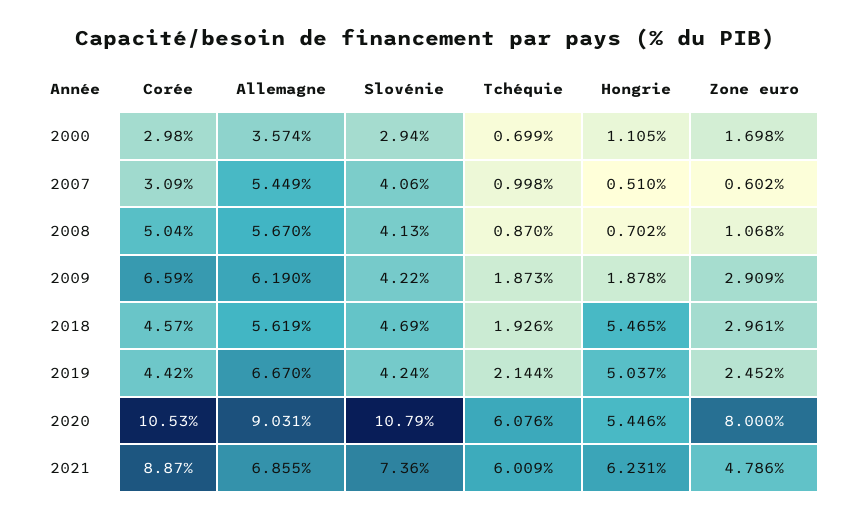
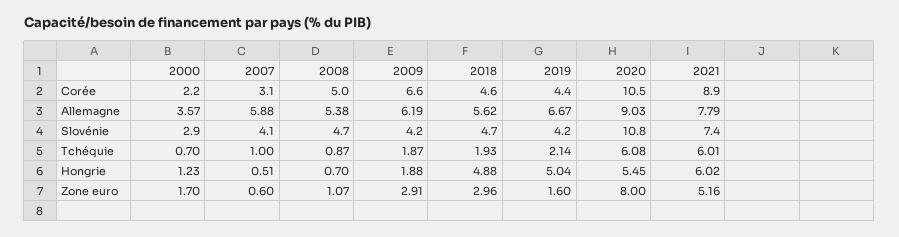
  {
    "Corée": {
-     "2000": 2.98,
+     "2000": 2.2,
      "2007": 3.09,
      "2008": 5.04,
      "2009": 6.59,
      "2018": 4.57,
      "2019": 4.42,
      "2020": 10.53,
      "2021": 8.87
    },
    "Allemagne": {
      "2000": 3.574,
-     "2007": 5.449,
+     "2007": 5.88,
-     "2008": 5.67,
+     "2008": 5.38,
      "2009": 6.19,
      "2018": 5.619,
      "2019": 6.67,
      "2020": 9.031,
-     "2021": 6.855
+     "2021": 7.79
    },
    "Slovénie": {
      "2000": 2.94,
      "2007": 4.06,
-     "2008": 4.13,
+     "2008": 4.7,
      "2009": 4.22,
      "2018": 4.69,
      "2019": 4.24,
      "2020": 10.79,
      "2021": 7.36
    },
    "Tchéquie": {
      "2000": 0.699,
      "2007": 0.998,
      "2008": 0.87,
      "2009": 1.873,
      "2018": 1.926,
      "2019": 2.144,
      "2020": 6.076,
      "2021": 6.009
    },
    "Hongrie": {
-     "2000": 1.105,
+     "2000": 1.23,
      "2007": 0.51,
      "2008": 0.702,
      "2009": 1.878,
-     "2018": 5.465,
+     "2018": 4.88,
      "2019": 5.037,
      "2020": 5.446,
-     "2021": 6.231
+     "2021": 6.02
    },
    "Zone euro": {
      "2000": 1.698,
      "2007": 0.602,
      "2008": 1.068,
      "2009": 2.909,
      "2018": 2.961,
-     "2019": 2.452,
+     "2019": 1.6,
      "2020": 8,
-     "2021": 4.786
+     "2021": 5.16
    }
  }

